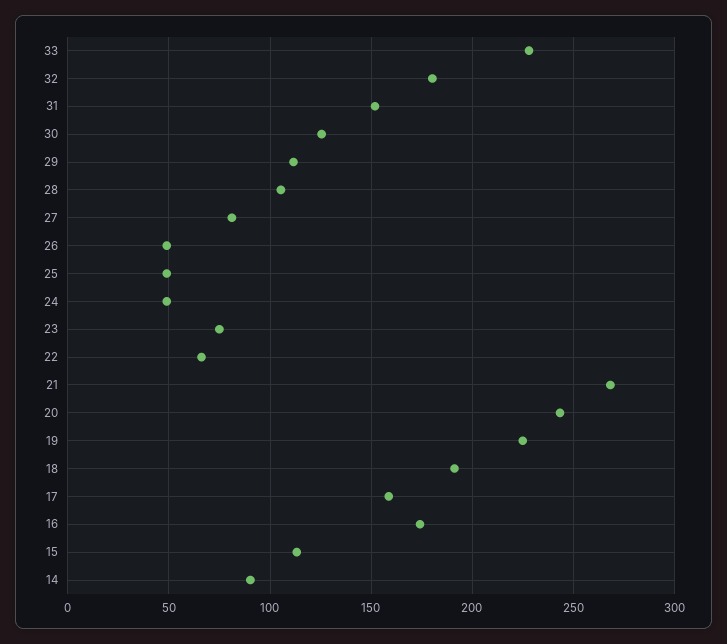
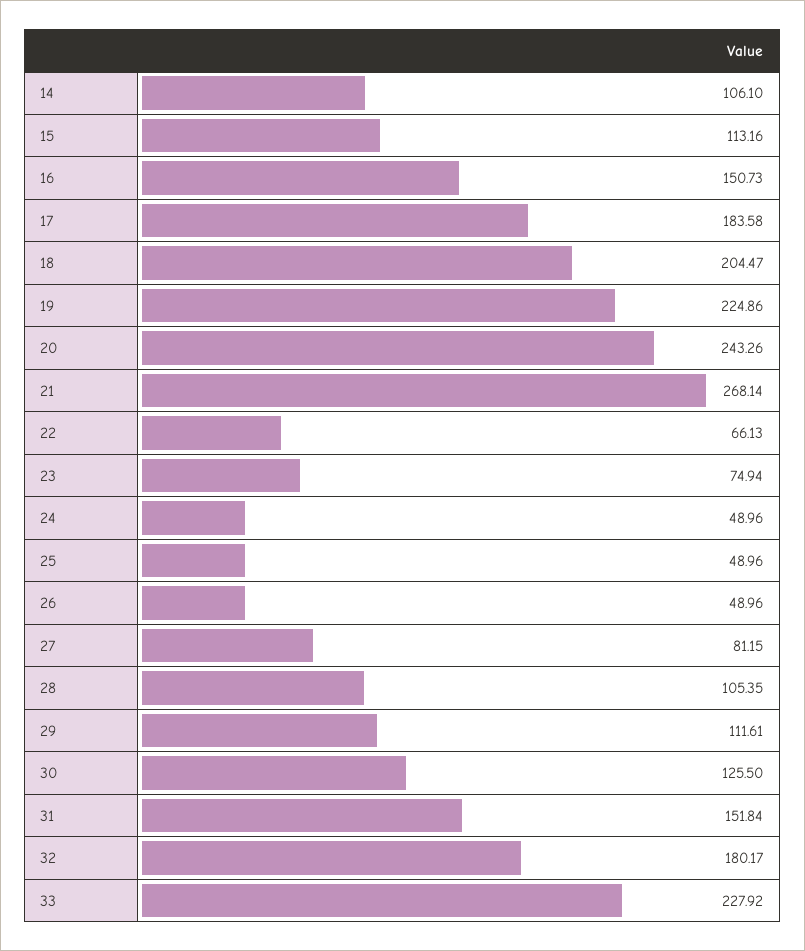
  {
    "33": 227.92,
    "32": 180.17,
    "31": 151.84,
    "30": 125.5,
    "29": 111.61,
    "28": 105.35,
    "27": 81.15,
    "26": 48.96,
    "25": 48.96,
    "24": 48.96,
    "23": 74.94,
    "22": 66.13,
    "21": 268.14,
    "20": 243.26,
    "19": 224.86,
-   "18": 190,
+   "18": 204.47,
-   "17": 160,
+   "17": 183.58,
-   "16": 175,
+   "16": 150.73,
    "15": 113.16,
-   "14": 90
+   "14": 106.1
  }

